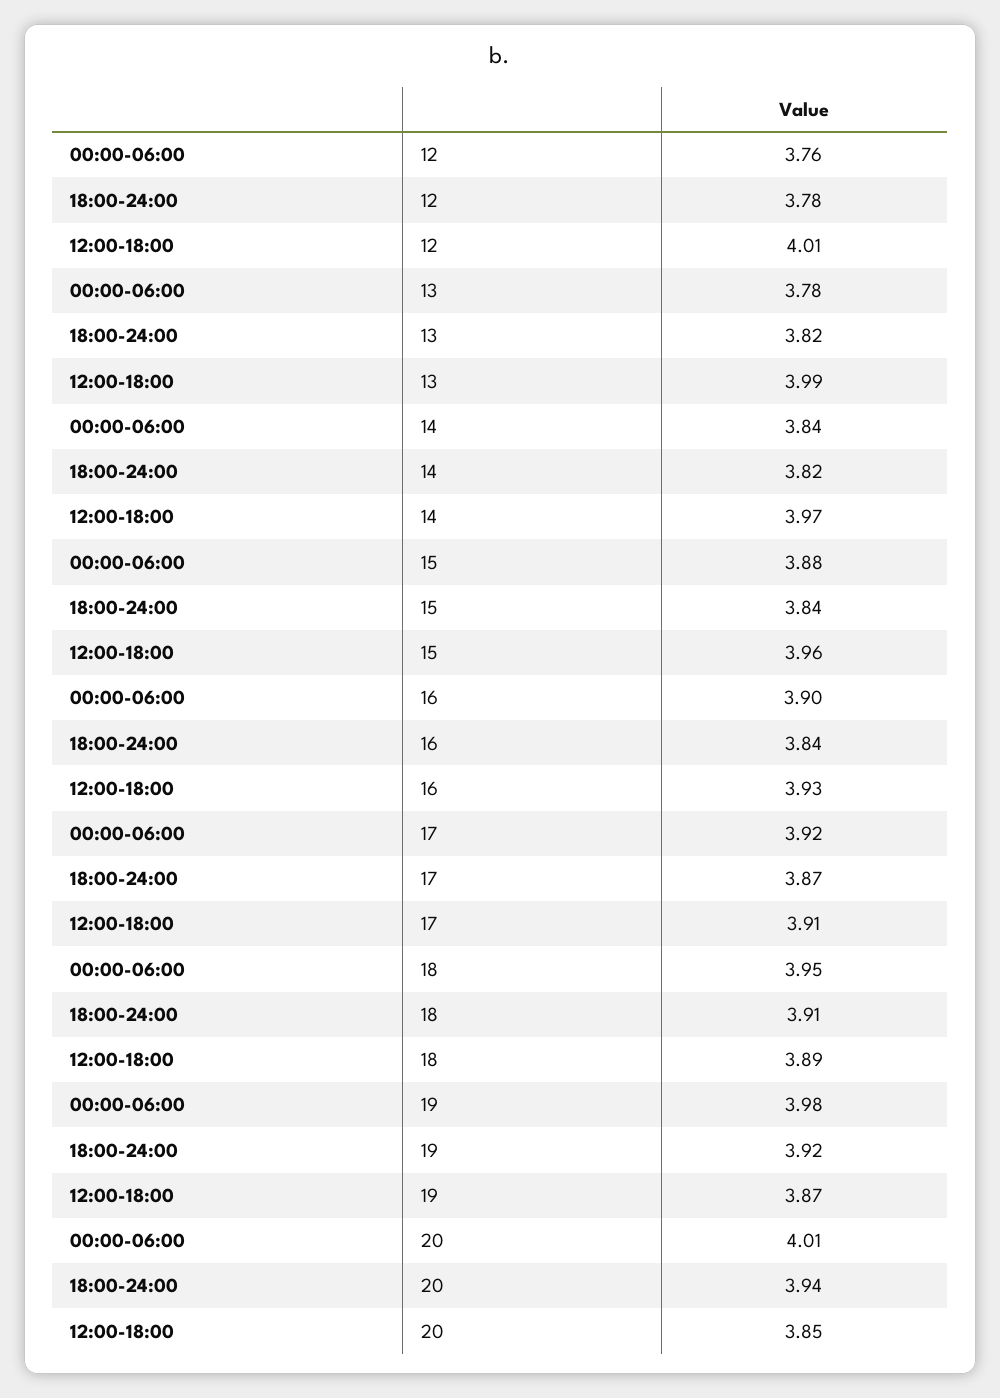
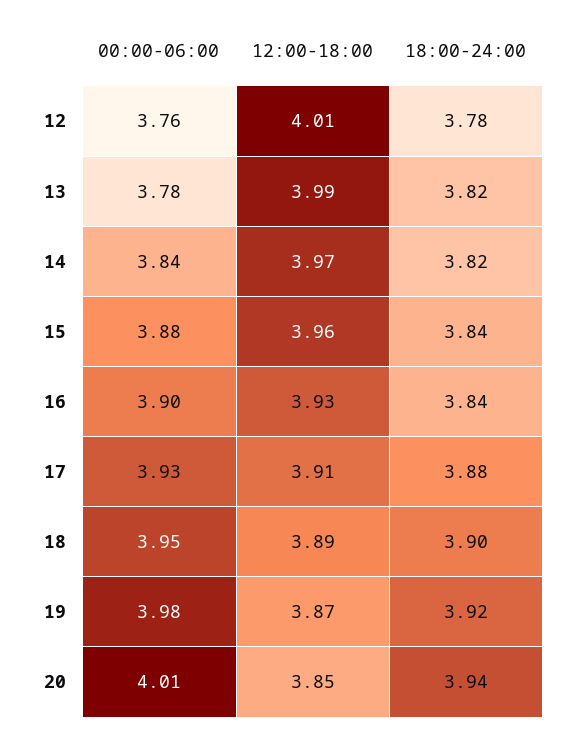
  {
    "00:00-06:00": {
      "12": 3.76,
      "13": 3.78,
      "14": 3.84,
      "15": 3.88,
      "16": 3.9,
-     "17": 3.92,
+     "17": 3.93,
      "18": 3.95,
      "19": 3.98,
      "20": 4.01
    },
    "18:00-24:00": {
      "12": 3.78,
      "13": 3.82,
      "14": 3.82,
      "15": 3.84,
      "16": 3.84,
-     "17": 3.87,
+     "17": 3.88,
-     "18": 3.91,
+     "18": 3.9,
      "19": 3.92,
      "20": 3.94
    },
    "12:00-18:00": {
      "12": 4.01,
      "13": 3.99,
      "14": 3.97,
      "15": 3.96,
      "16": 3.93,
      "17": 3.91,
      "18": 3.89,
      "19": 3.87,
      "20": 3.85
    }
  }

